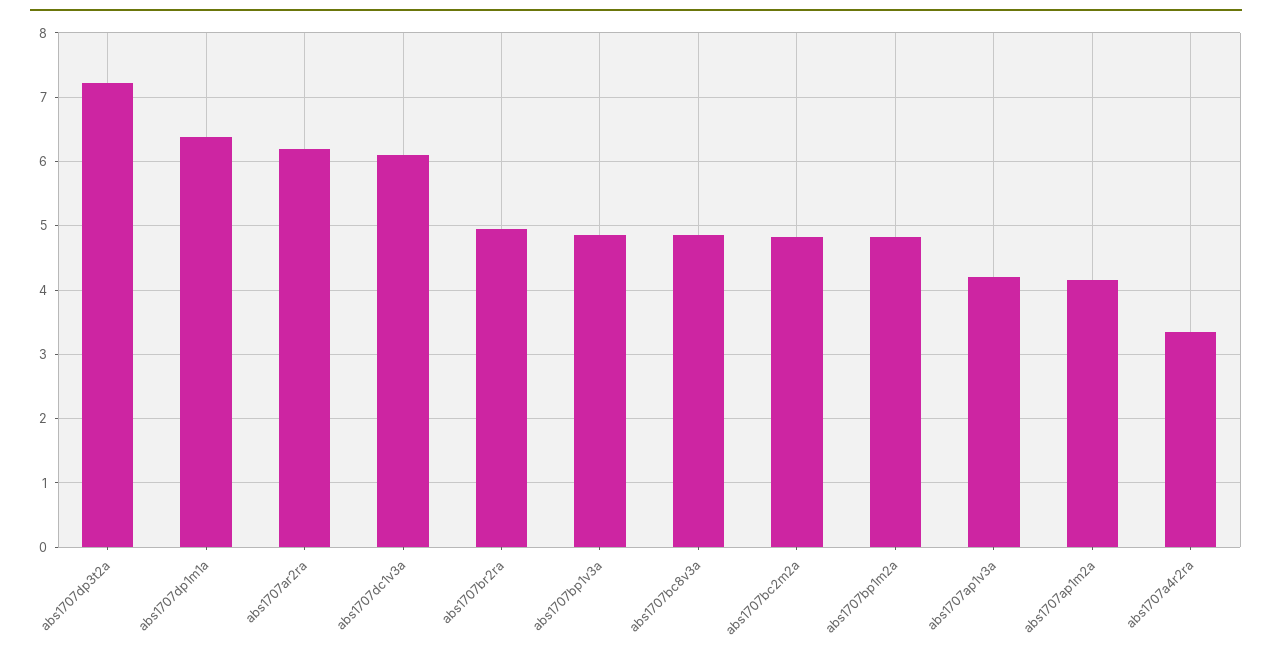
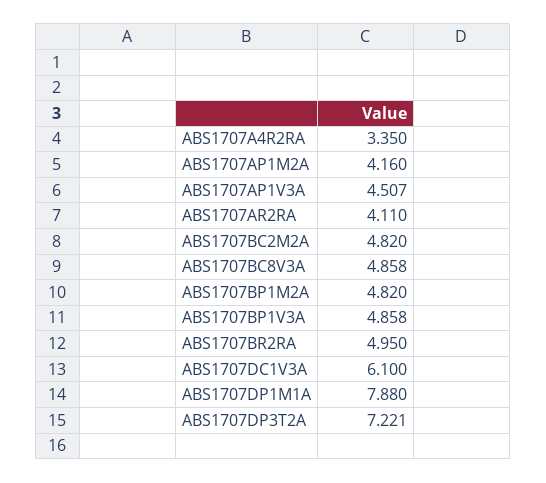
  {
    "abs1707dp3t2a": 7.221,
-   "abs1707dp1m1a": 6.4,
+   "abs1707dp1m1a": 7.88,
-   "abs1707ar2ra": 6.2,
+   "abs1707ar2ra": 4.11,
    "abs1707dc1v3a": 6.1,
    "abs1707br2ra": 4.95,
    "abs1707bp1v3a": 4.858,
    "abs1707bc8v3a": 4.858,
    "abs1707bc2m2a": 4.82,
    "abs1707bp1m2a": 4.82,
-   "abs1707ap1v3a": 4.2,
+   "abs1707ap1v3a": 4.507,
    "abs1707ap1m2a": 4.16,
    "abs1707a4r2ra": 3.35
  }

